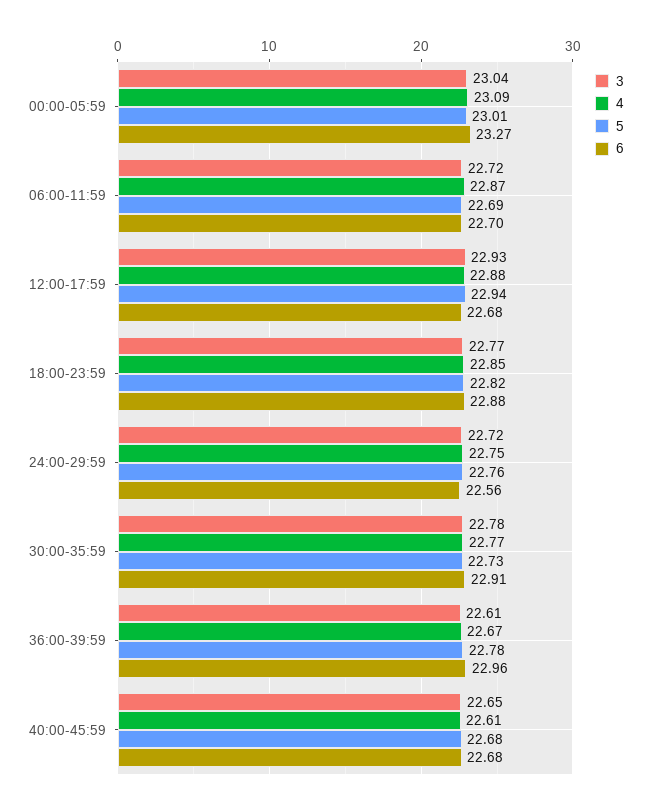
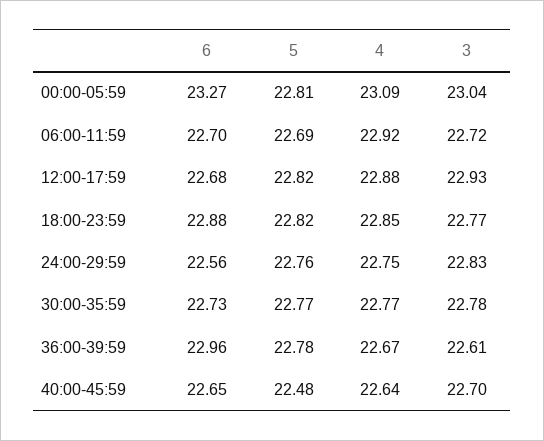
  {
    "3": {
      "00:00-05:59": 23.04,
      "06:00-11:59": 22.72,
      "12:00-17:59": 22.93,
      "18:00-23:59": 22.77,
-     "24:00-29:59": 22.72,
+     "24:00-29:59": 22.83,
      "30:00-35:59": 22.78,
      "36:00-39:59": 22.61,
-     "40:00-45:59": 22.65
+     "40:00-45:59": 22.7
    },
    "4": {
      "00:00-05:59": 23.09,
-     "06:00-11:59": 22.87,
+     "06:00-11:59": 22.92,
      "12:00-17:59": 22.88,
      "18:00-23:59": 22.85,
      "24:00-29:59": 22.75,
      "30:00-35:59": 22.77,
      "36:00-39:59": 22.67,
-     "40:00-45:59": 22.61
+     "40:00-45:59": 22.64
    },
    "5": {
-     "00:00-05:59": 23.01,
+     "00:00-05:59": 22.81,
      "06:00-11:59": 22.69,
-     "12:00-17:59": 22.94,
+     "12:00-17:59": 22.82,
      "18:00-23:59": 22.82,
      "24:00-29:59": 22.76,
-     "30:00-35:59": 22.73,
+     "30:00-35:59": 22.77,
      "36:00-39:59": 22.78,
-     "40:00-45:59": 22.68
+     "40:00-45:59": 22.48
    },
    "6": {
      "00:00-05:59": 23.27,
      "06:00-11:59": 22.7,
      "12:00-17:59": 22.68,
      "18:00-23:59": 22.88,
      "24:00-29:59": 22.56,
-     "30:00-35:59": 22.91,
+     "30:00-35:59": 22.73,
      "36:00-39:59": 22.96,
-     "40:00-45:59": 22.68
+     "40:00-45:59": 22.65
    }
  }

